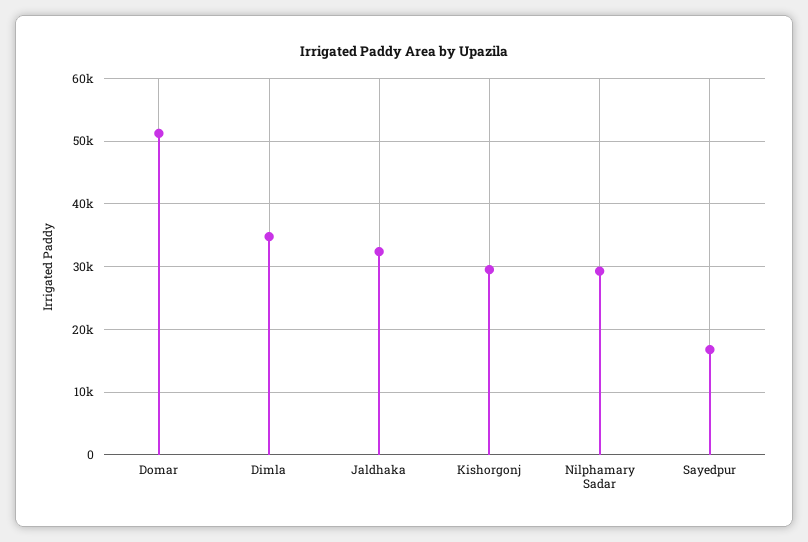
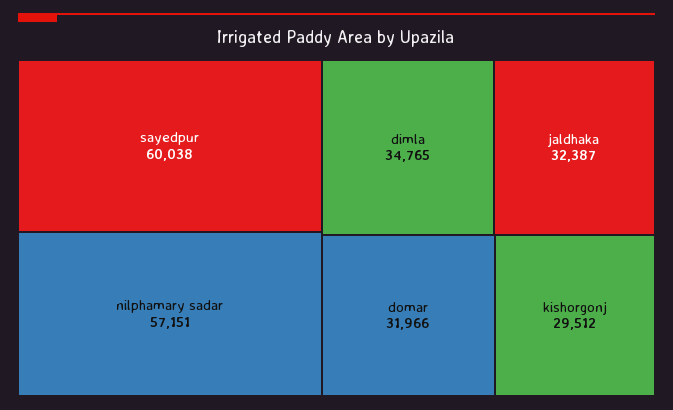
  {
-   "Domar": 51000,
+   "Domar": 31966,
    "Dimla": 34765,
    "Jaldhaka": 32387,
    "Kishorgonj": 29512,
-   "Nilphamary Sadar": 29000,
+   "Nilphamary Sadar": 57151,
-   "Sayedpur": 17000
+   "Sayedpur": 60038
  }

